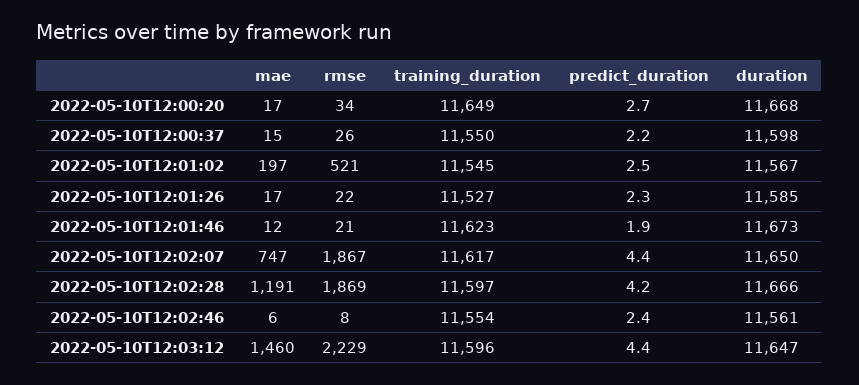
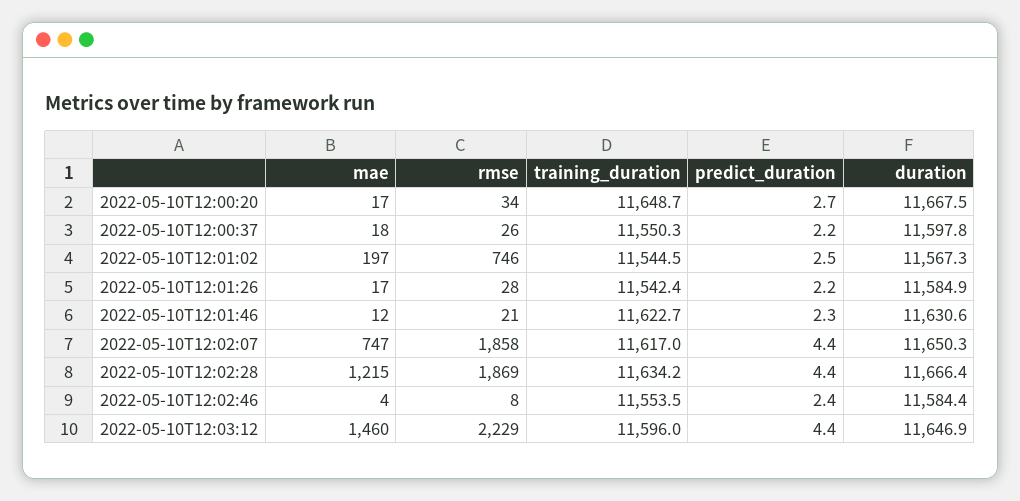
  {
    "mae": {
      "2022-05-10T12:00:20": 17,
-     "2022-05-10T12:00:37": 15,
+     "2022-05-10T12:00:37": 18,
      "2022-05-10T12:01:02": 197,
      "2022-05-10T12:01:26": 17,
      "2022-05-10T12:01:46": 12,
      "2022-05-10T12:02:07": 747,
-     "2022-05-10T12:02:28": 1191,
+     "2022-05-10T12:02:28": 1215,
-     "2022-05-10T12:02:46": 6,
+     "2022-05-10T12:02:46": 4,
      "2022-05-10T12:03:12": 1460
    },
    "rmse": {
      "2022-05-10T12:00:20": 34,
      "2022-05-10T12:00:37": 26,
-     "2022-05-10T12:01:02": 521,
+     "2022-05-10T12:01:02": 746,
-     "2022-05-10T12:01:26": 22,
+     "2022-05-10T12:01:26": 28,
      "2022-05-10T12:01:46": 21,
-     "2022-05-10T12:02:07": 1867,
+     "2022-05-10T12:02:07": 1858,
      "2022-05-10T12:02:28": 1869,
      "2022-05-10T12:02:46": 8,
      "2022-05-10T12:03:12": 2229
    },
    "training_duration": {
      "2022-05-10T12:00:20": 11648.7,
      "2022-05-10T12:00:37": 11550.3,
      "2022-05-10T12:01:02": 11544.5,
-     "2022-05-10T12:01:26": 11527,
+     "2022-05-10T12:01:26": 11542.4,
      "2022-05-10T12:01:46": 11622.7,
      "2022-05-10T12:02:07": 11617,
-     "2022-05-10T12:02:28": 11597,
+     "2022-05-10T12:02:28": 11634.2,
      "2022-05-10T12:02:46": 11553.5,
      "2022-05-10T12:03:12": 11596
    },
    "predict_duration": {
      "2022-05-10T12:00:20": 2.7,
      "2022-05-10T12:00:37": 2.2,
      "2022-05-10T12:01:02": 2.5,
-     "2022-05-10T12:01:26": 2.3,
+     "2022-05-10T12:01:26": 2.2,
-     "2022-05-10T12:01:46": 1.9,
+     "2022-05-10T12:01:46": 2.3,
      "2022-05-10T12:02:07": 4.4,
-     "2022-05-10T12:02:28": 4.2,
+     "2022-05-10T12:02:28": 4.4,
      "2022-05-10T12:02:46": 2.4,
      "2022-05-10T12:03:12": 4.4
    },
    "duration": {
      "2022-05-10T12:00:20": 11667.5,
      "2022-05-10T12:00:37": 11597.8,
      "2022-05-10T12:01:02": 11567.3,
      "2022-05-10T12:01:26": 11584.9,
-     "2022-05-10T12:01:46": 11673,
+     "2022-05-10T12:01:46": 11630.6,
      "2022-05-10T12:02:07": 11650.3,
      "2022-05-10T12:02:28": 11666.4,
-     "2022-05-10T12:02:46": 11561,
+     "2022-05-10T12:02:46": 11584.4,
      "2022-05-10T12:03:12": 11646.9
    }
  }

